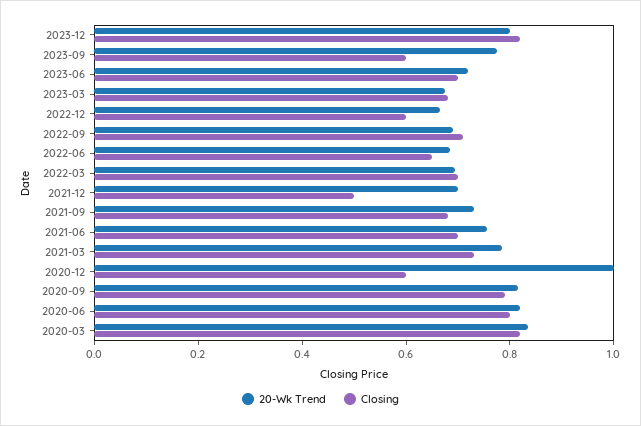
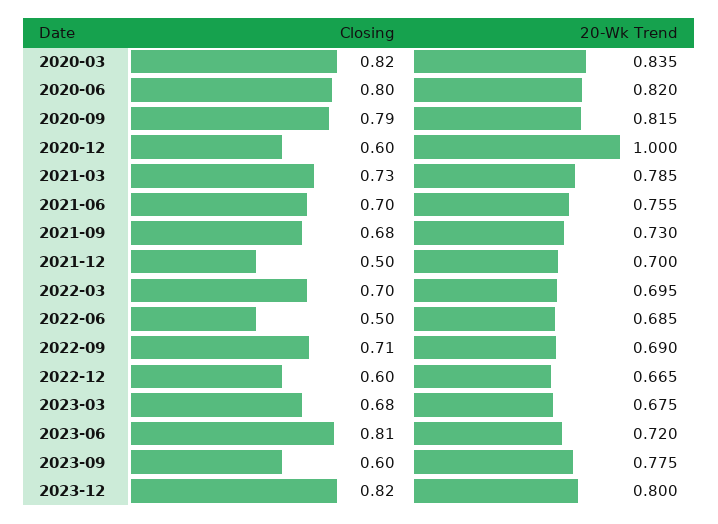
  {
    "20-Wk Trend": {
      "2023-12": 0.8,
      "2023-09": 0.775,
      "2023-06": 0.72,
      "2023-03": 0.675,
      "2022-12": 0.665,
      "2022-09": 0.69,
      "2022-06": 0.685,
      "2022-03": 0.695,
      "2021-12": 0.7,
      "2021-09": 0.73,
      "2021-06": 0.755,
      "2021-03": 0.785,
      "2020-12": 1,
      "2020-09": 0.815,
      "2020-06": 0.82,
      "2020-03": 0.835
    },
    "Closing": {
      "2023-12": 0.82,
      "2023-09": 0.6,
-     "2023-06": 0.7,
+     "2023-06": 0.81,
      "2023-03": 0.68,
      "2022-12": 0.6,
      "2022-09": 0.71,
-     "2022-06": 0.65,
+     "2022-06": 0.5,
      "2022-03": 0.7,
      "2021-12": 0.5,
      "2021-09": 0.68,
      "2021-06": 0.7,
      "2021-03": 0.73,
      "2020-12": 0.6,
      "2020-09": 0.79,
      "2020-06": 0.8,
      "2020-03": 0.82
    }
  }

